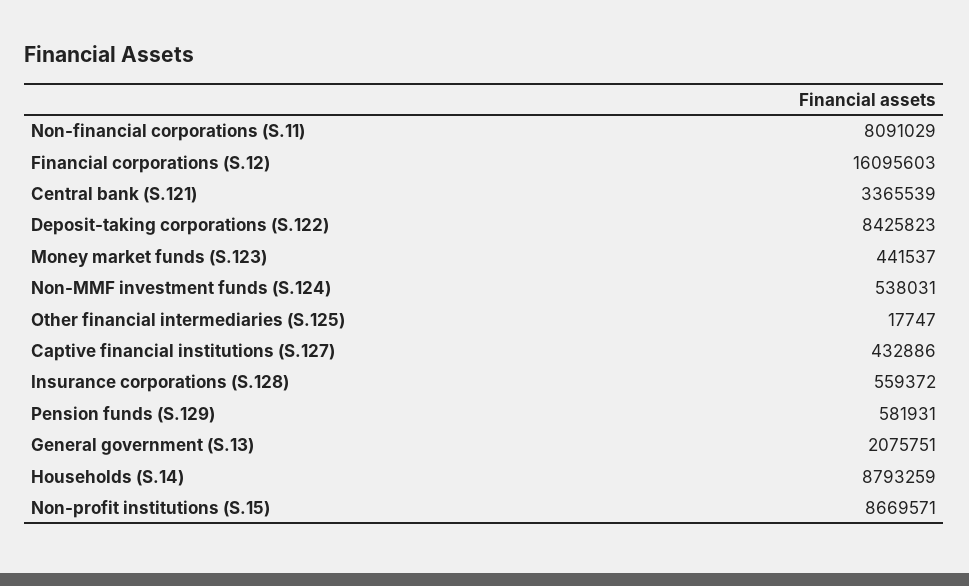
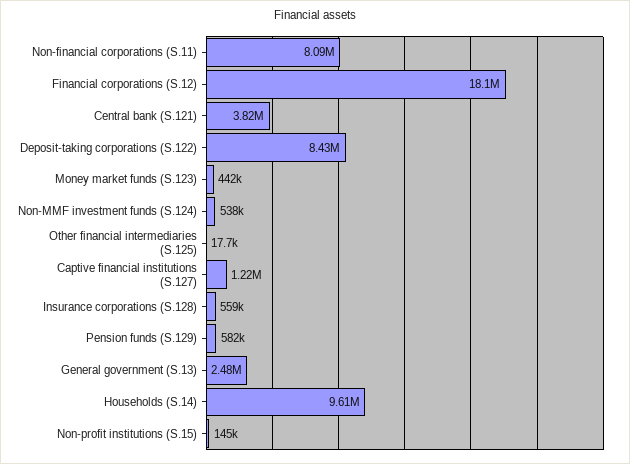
  {
    "Non-financial corporations (S.11)": 8091029,
-   "Financial corporations (S.12)": 16095603,
+   "Financial corporations (S.12)": 18100000,
-   "Central bank (S.121)": 3365539,
+   "Central bank (S.121)": 3820000,
    "Deposit-taking corporations (S.122)": 8425823,
    "Money market funds (S.123)": 441537,
    "Non-MMF investment funds (S.124)": 538031,
    "Other financial intermediaries (S.125)": 17747,
-   "Captive financial institutions (S.127)": 432886,
+   "Captive financial institutions (S.127)": 1220000,
    "Insurance corporations (S.128)": 559372,
    "Pension funds (S.129)": 581931,
-   "General government (S.13)": 2075751,
+   "General government (S.13)": 2480000,
-   "Households (S.14)": 8793259,
+   "Households (S.14)": 9610000,
-   "Non-profit institutions (S.15)": 8669571
+   "Non-profit institutions (S.15)": 145000
  }

